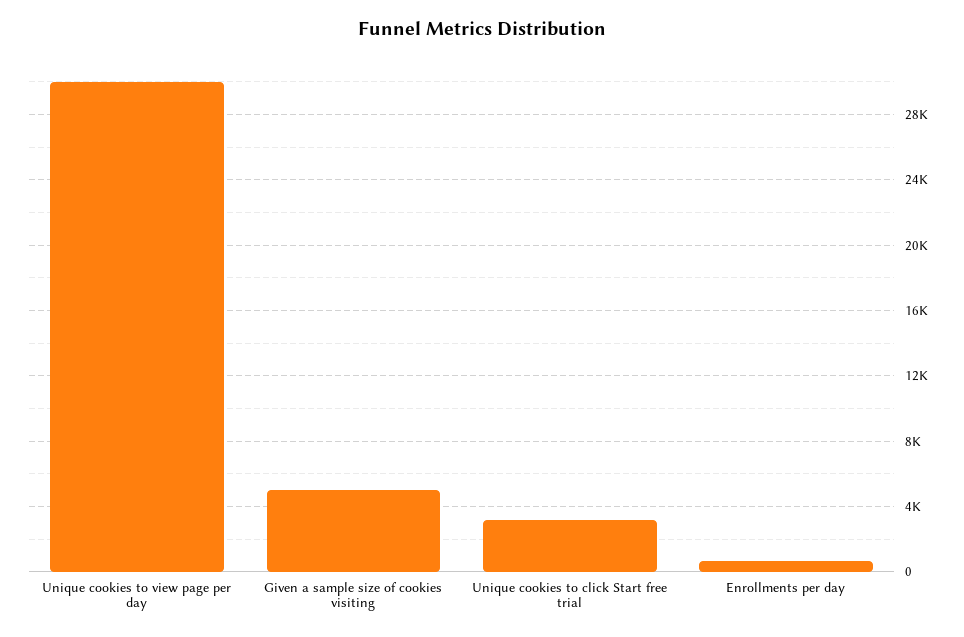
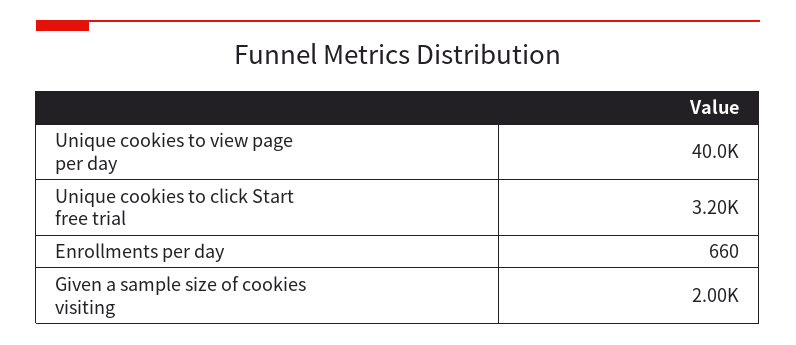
  {
-   "Unique cookies to view page per day": 30000,
+   "Unique cookies to view page per day": 40000,
-   "Given a sample size of cookies visiting": 5000,
+   "Given a sample size of cookies visiting": 2000,
    "Unique cookies to click Start free trial": 3200,
    "Enrollments per day": 660
  }

